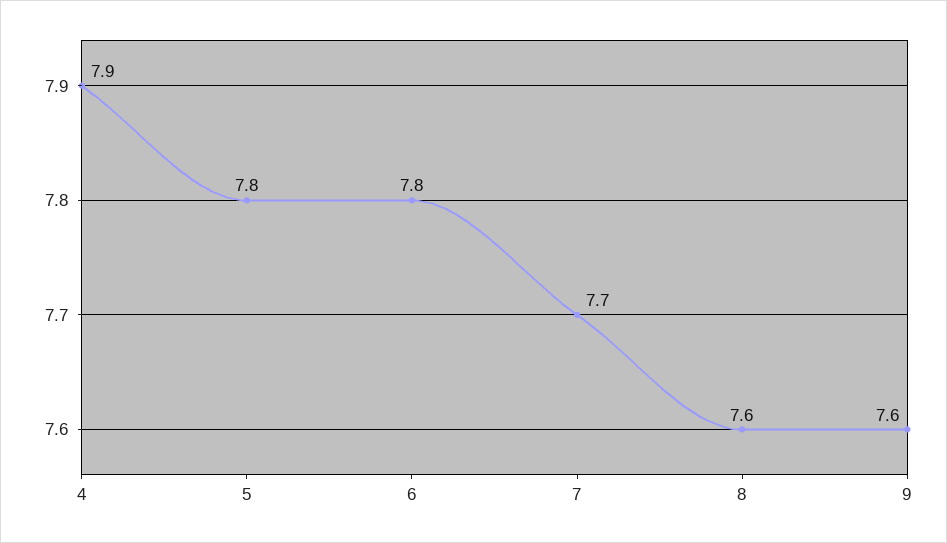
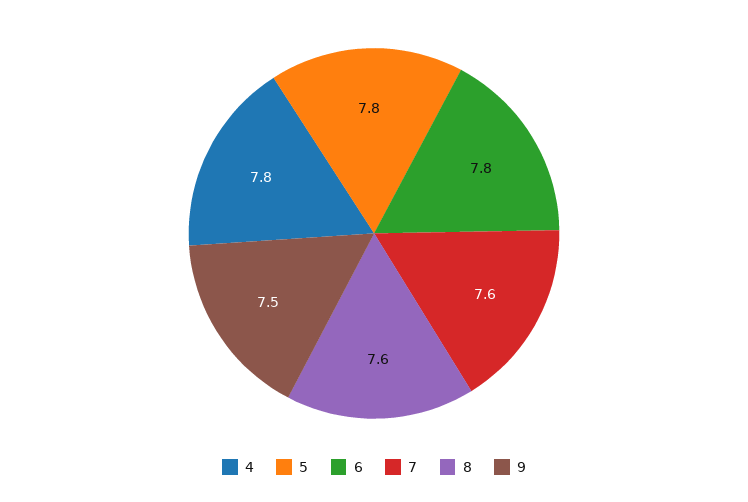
  {
-   "4": 7.9,
+   "4": 7.8,
    "5": 7.8,
    "6": 7.8,
-   "7": 7.7,
+   "7": 7.6,
    "8": 7.6,
-   "9": 7.6
+   "9": 7.5
  }

